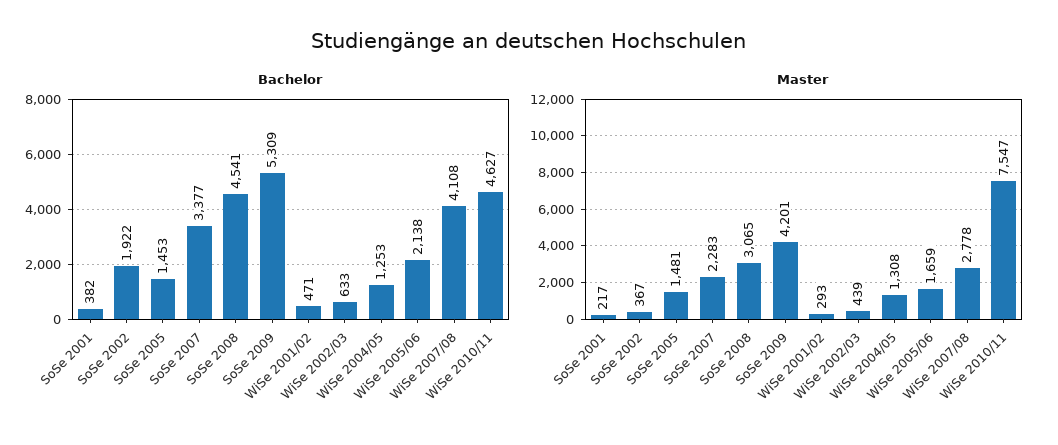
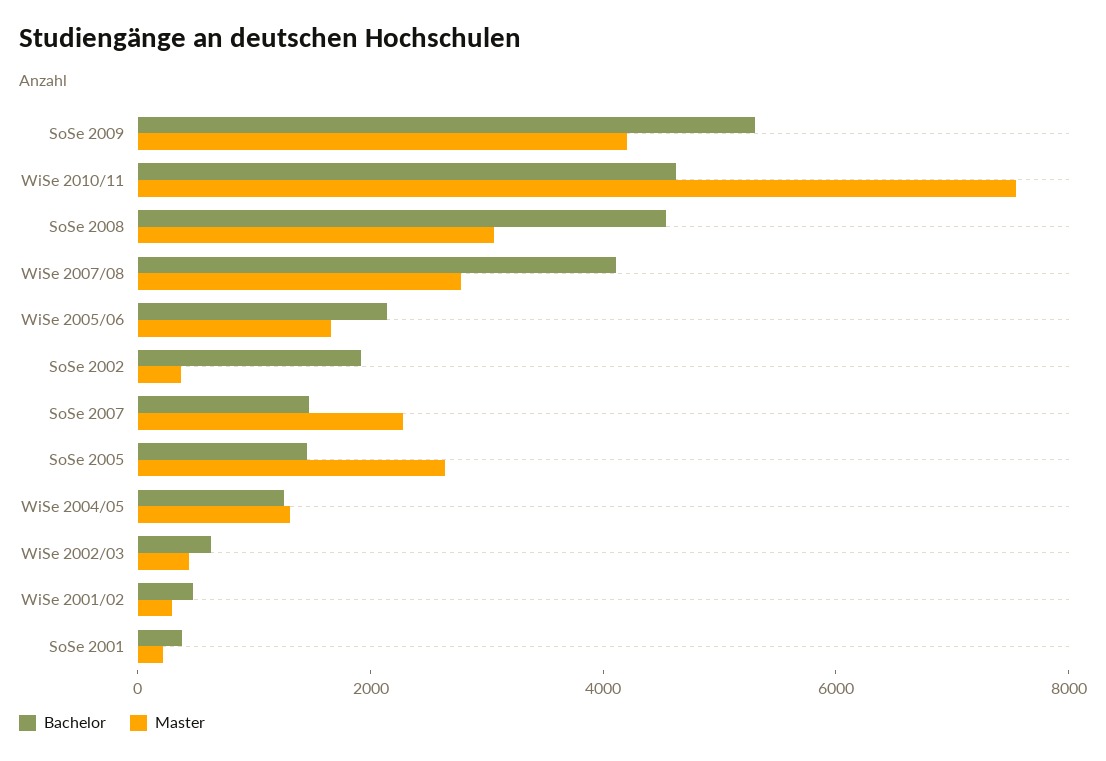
  {
    "Bachelor": {
      "SoSe 2001": 382,
      "SoSe 2002": 1922,
      "SoSe 2005": 1453,
-     "SoSe 2007": 3377,
+     "SoSe 2007": 1500,
      "SoSe 2008": 4541,
      "SoSe 2009": 5309,
      "WiSe 2001/02": 471,
      "WiSe 2002/03": 633,
      "WiSe 2004/05": 1253,
      "WiSe 2005/06": 2138,
      "WiSe 2007/08": 4108,
      "WiSe 2010/11": 4627
    },
    "Master": {
      "SoSe 2001": 217,
      "SoSe 2002": 367,
-     "SoSe 2005": 1481,
+     "SoSe 2005": 2500,
      "SoSe 2007": 2283,
      "SoSe 2008": 3065,
      "SoSe 2009": 4201,
      "WiSe 2001/02": 293,
      "WiSe 2002/03": 439,
      "WiSe 2004/05": 1308,
      "WiSe 2005/06": 1659,
      "WiSe 2007/08": 2778,
      "WiSe 2010/11": 7547
    }
  }

